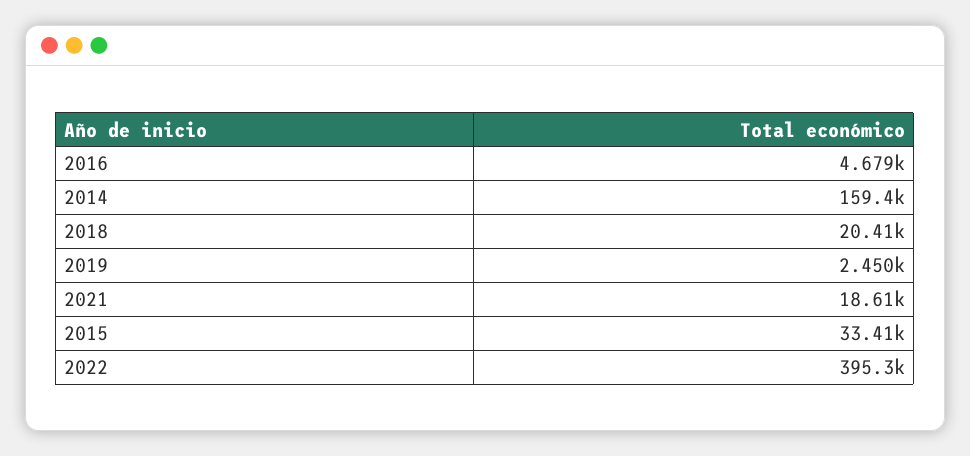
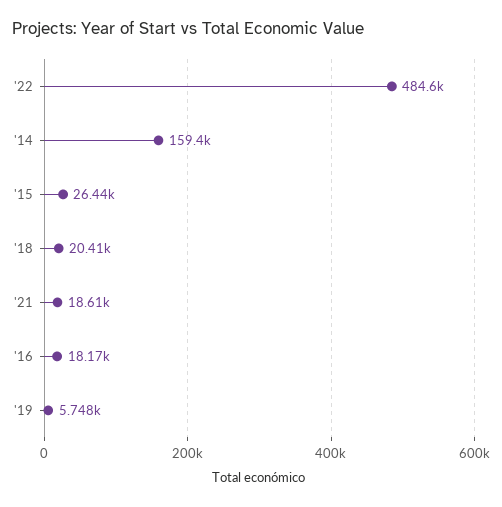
  {
-   "2016": 4679,
+   "2016": 18170,
    "2014": 159400,
    "2018": 20410,
-   "2019": 2450,
+   "2019": 5748,
    "2021": 18610,
-   "2015": 33410,
+   "2015": 26440,
-   "2022": 395300
+   "2022": 484600
  }

